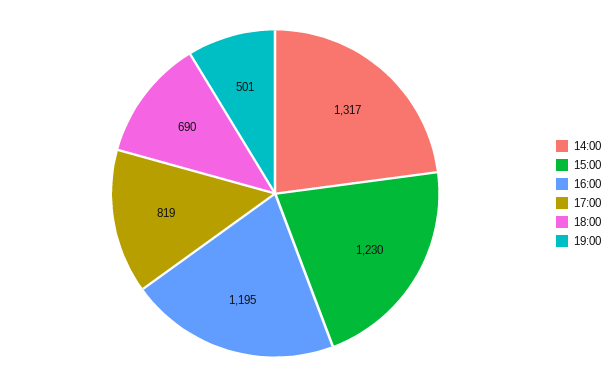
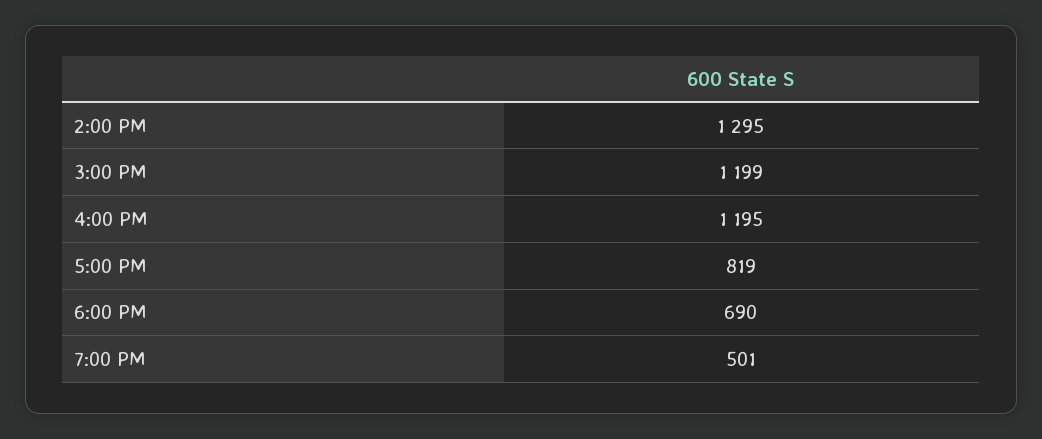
  {
-   "14:00": 1317,
+   "14:00": 1295,
-   "15:00": 1230,
+   "15:00": 1199,
    "16:00": 1195,
    "17:00": 819,
    "18:00": 690,
    "19:00": 501
  }

